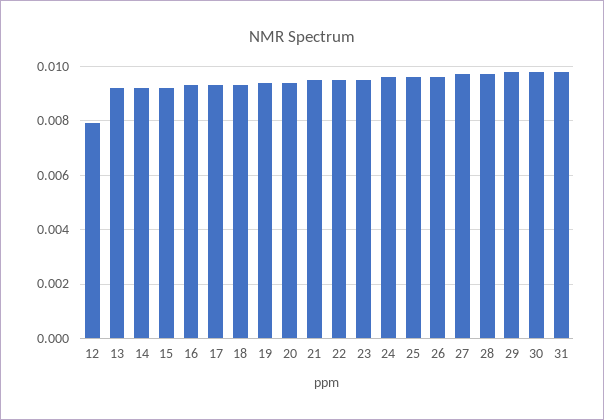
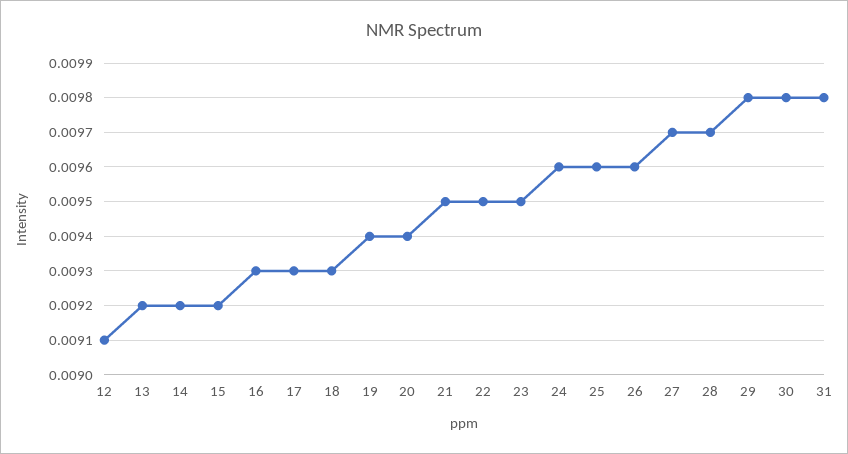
  {
-   "12": 0.008,
+   "12": 0.0091,
    "13": 0.0092,
    "14": 0.0092,
    "15": 0.0092,
    "16": 0.0093,
    "17": 0.0093,
    "18": 0.0093,
    "19": 0.0094,
    "20": 0.0094,
    "21": 0.0095,
    "22": 0.0095,
    "23": 0.0095,
    "24": 0.0096,
    "25": 0.0096,
    "26": 0.0096,
    "27": 0.0097,
    "28": 0.0097,
    "29": 0.0098,
    "30": 0.0098,
    "31": 0.0098
  }

